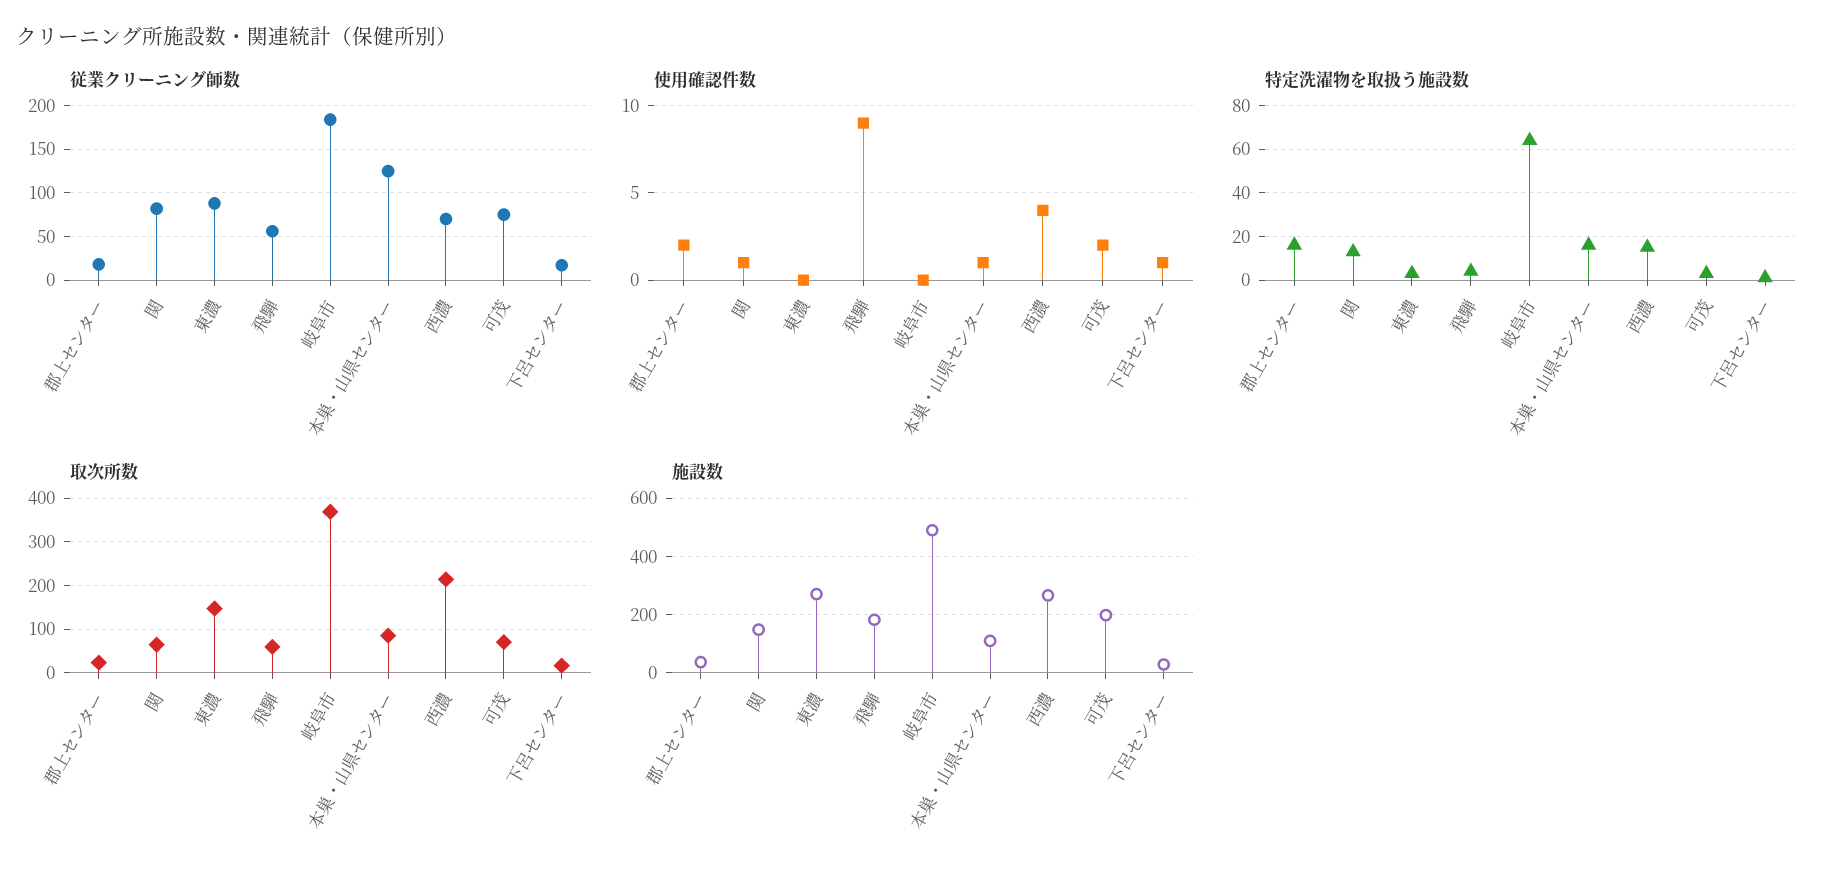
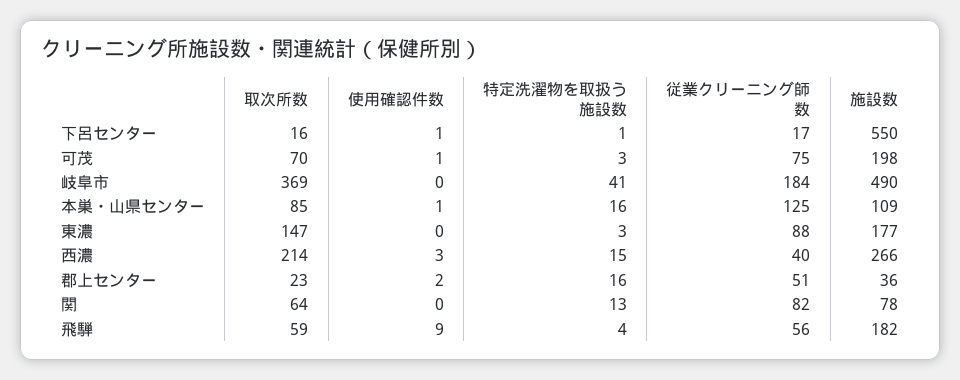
  {
    "従業クリーニング師数": {
-     "郡上センター": 20,
+     "郡上センター": 51,
      "関": 82,
      "東濃": 88,
      "飛騨": 56,
      "岐阜市": 184,
      "本巣・山県センター": 125,
-     "西濃": 70,
+     "西濃": 40,
      "可茂": 75,
      "下呂センター": 17
    },
    "使用確認件数": {
      "郡上センター": 2,
-     "関": 1,
+     "関": 0,
      "東濃": 0,
      "飛騨": 9,
      "岐阜市": 0,
      "本巣・山県センター": 1,
-     "西濃": 4,
+     "西濃": 3,
-     "可茂": 2,
+     "可茂": 1,
      "下呂センター": 1
    },
    "特定洗濯物を取扱う施設数": {
      "郡上センター": 16,
      "関": 13,
      "東濃": 3,
      "飛騨": 4,
-     "岐阜市": 65,
+     "岐阜市": 41,
      "本巣・山県センター": 16,
      "西濃": 15,
      "可茂": 3,
      "下呂センター": 1
    },
    "取次所数": {
      "郡上センター": 23,
      "関": 64,
      "東濃": 147,
      "飛騨": 59,
      "岐阜市": 369,
      "本巣・山県センター": 85,
      "西濃": 214,
      "可茂": 70,
      "下呂センター": 16
    },
    "施設数": {
      "郡上センター": 36,
-     "関": 150,
+     "関": 78,
-     "東濃": 275,
+     "東濃": 177,
      "飛騨": 182,
      "岐阜市": 490,
      "本巣・山県センター": 109,
      "西濃": 266,
      "可茂": 198,
-     "下呂センター": 25
+     "下呂センター": 550
    }
  }

